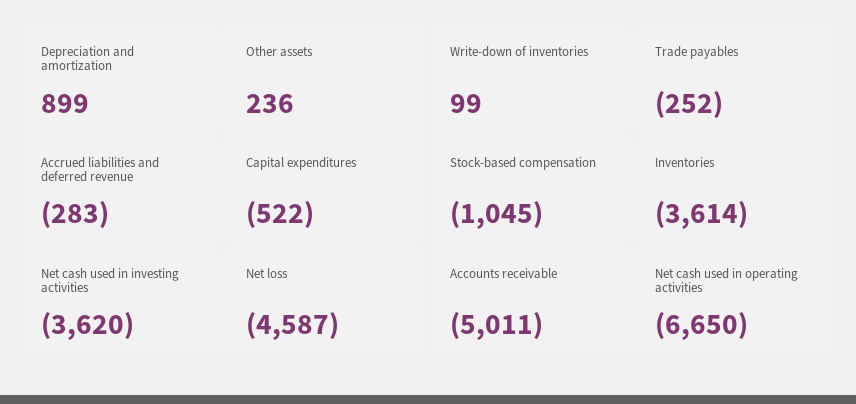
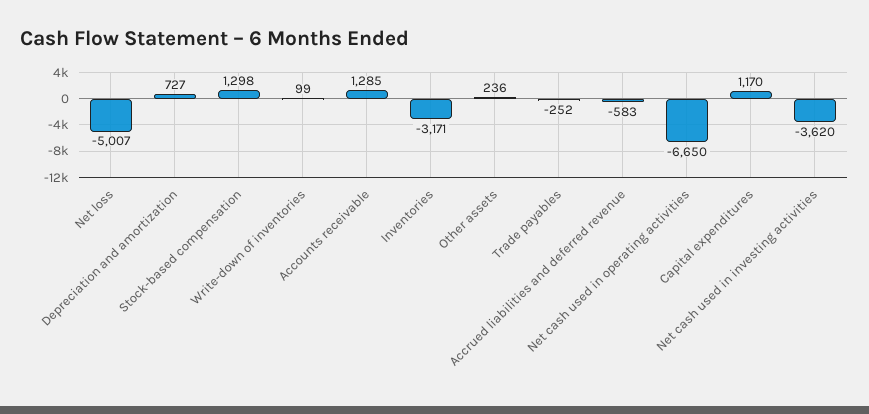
  {
-   "Depreciation and amortization": 899,
+   "Depreciation and amortization": 727,
    "Other assets": 236,
    "Write-down of inventories": 99,
    "Trade payables": -252,
-   "Accrued liabilities and deferred revenue": -283,
+   "Accrued liabilities and deferred revenue": -583,
-   "Capital expenditures": -522,
+   "Capital expenditures": 1170,
-   "Stock-based compensation": -1045,
+   "Stock-based compensation": 1298,
-   "Inventories": -3614,
+   "Inventories": -3171,
    "Net cash used in investing activities": -3620,
-   "Net loss": -4587,
+   "Net loss": -5007,
-   "Accounts receivable": -5011,
+   "Accounts receivable": 1285,
    "Net cash used in operating activities": -6650
  }

